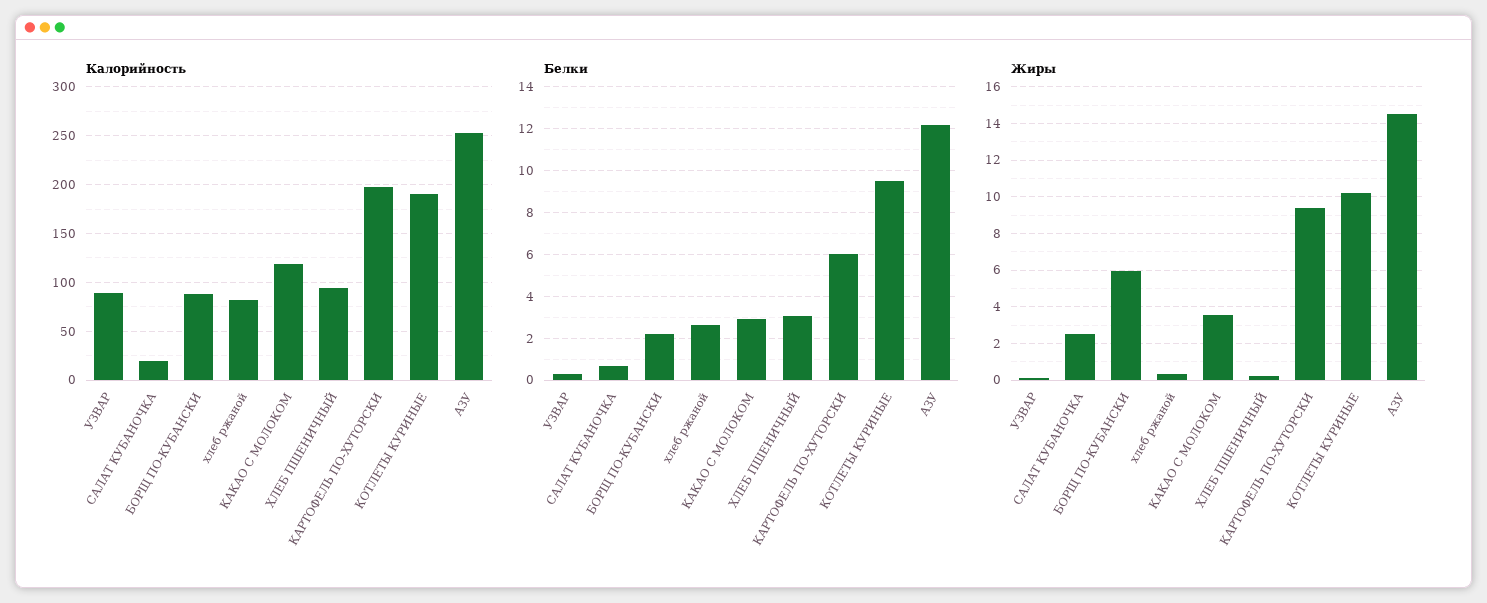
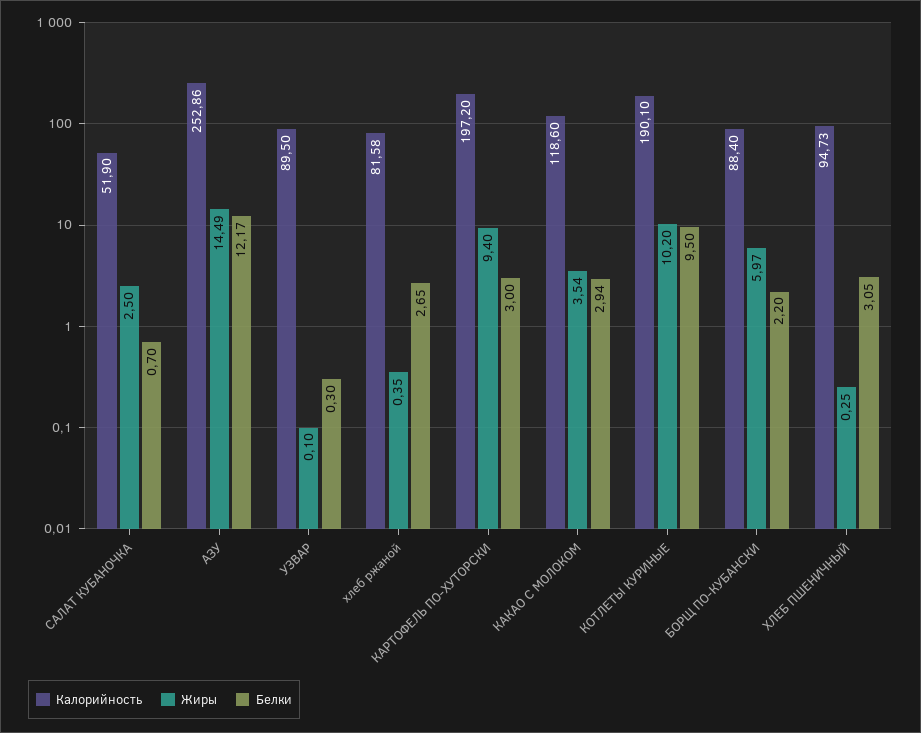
  {
    "Калорийность": {
      "УЗВАР": 89.5,
-     "САЛАТ КУБАНОЧКА": 20,
+     "САЛАТ КУБАНОЧКА": 51.9,
      "БОРЩ ПО-КУБАНСКИ": 88.4,
      "хлеб ржаной": 81.58,
      "КАКАО С МОЛОКОМ": 118.6,
      "ХЛЕБ ПШЕНИЧНЫЙ": 94.73,
      "КАРТОФЕЛЬ ПО-ХУТОРСКИ": 197.2,
      "КОТЛЕТЫ КУРИНЫЕ": 190.1,
      "АЗУ": 252.86
    },
    "Белки": {
      "УЗВАР": 0.3,
      "САЛАТ КУБАНОЧКА": 0.7,
      "БОРЩ ПО-КУБАНСКИ": 2.2,
      "хлеб ржаной": 2.65,
      "КАКАО С МОЛОКОМ": 2.94,
      "ХЛЕБ ПШЕНИЧНЫЙ": 3.05,
-     "КАРТОФЕЛЬ ПО-ХУТОРСКИ": 6,
+     "КАРТОФЕЛЬ ПО-ХУТОРСКИ": 3,
      "КОТЛЕТЫ КУРИНЫЕ": 9.5,
      "АЗУ": 12.17
    },
    "Жиры": {
      "УЗВАР": 0.1,
      "САЛАТ КУБАНОЧКА": 2.5,
      "БОРЩ ПО-КУБАНСКИ": 5.97,
      "хлеб ржаной": 0.35,
      "КАКАО С МОЛОКОМ": 3.54,
      "ХЛЕБ ПШЕНИЧНЫЙ": 0.25,
      "КАРТОФЕЛЬ ПО-ХУТОРСКИ": 9.4,
      "КОТЛЕТЫ КУРИНЫЕ": 10.2,
      "АЗУ": 14.49
    }
  }

